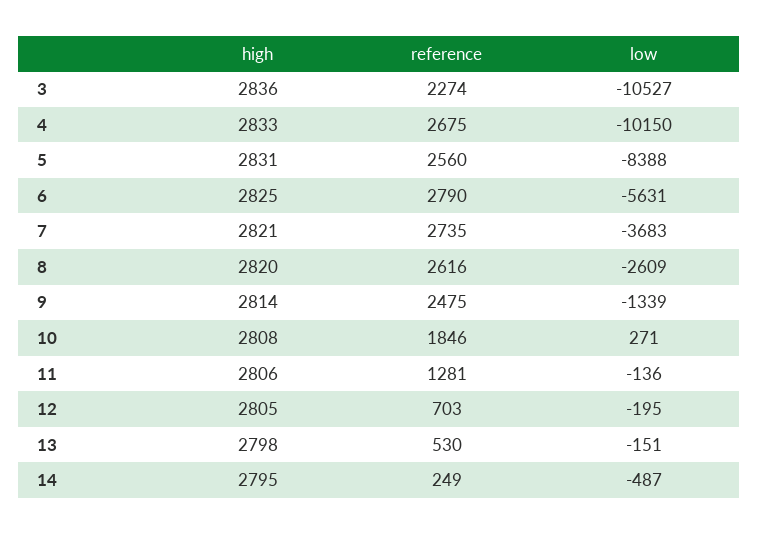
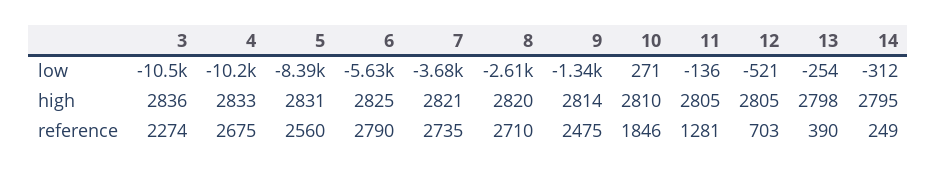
  {
    "high": {
      "3": 2836,
      "4": 2833,
      "5": 2831,
      "6": 2825,
      "7": 2821,
      "8": 2820,
      "9": 2814,
-     "10": 2808,
+     "10": 2810,
-     "11": 2806,
+     "11": 2805,
      "12": 2805,
      "13": 2798,
      "14": 2795
    },
    "reference": {
      "3": 2274,
      "4": 2675,
      "5": 2560,
      "6": 2790,
      "7": 2735,
-     "8": 2616,
+     "8": 2710,
      "9": 2475,
      "10": 1846,
      "11": 1281,
      "12": 703,
-     "13": 530,
+     "13": 390,
      "14": 249
    },
    "low": {
      "3": -10527,
      "4": -10150,
      "5": -8388,
      "6": -5631,
      "7": -3683,
      "8": -2609,
      "9": -1339,
      "10": 271,
      "11": -136,
-     "12": -195,
+     "12": -521,
-     "13": -151,
+     "13": -254,
-     "14": -487
+     "14": -312
    }
  }

